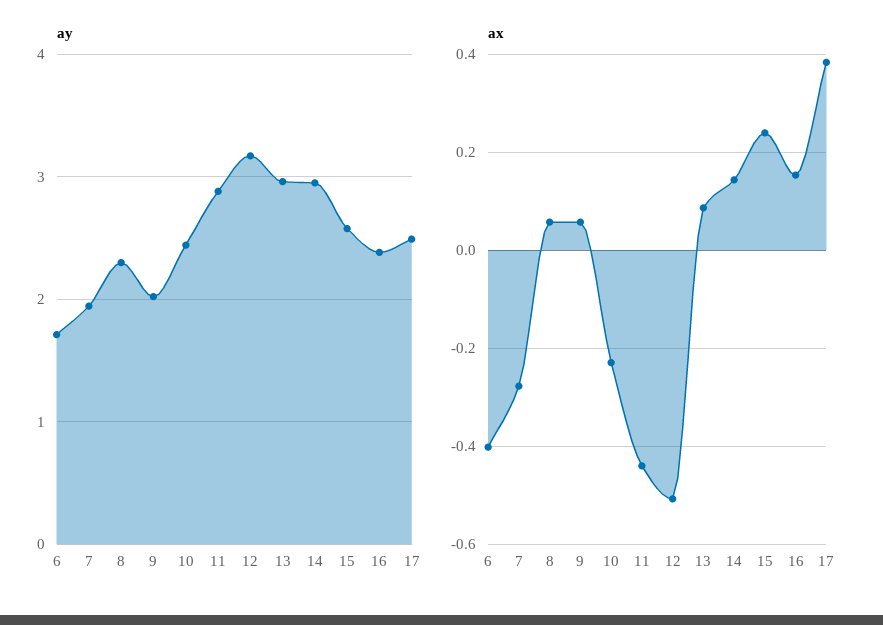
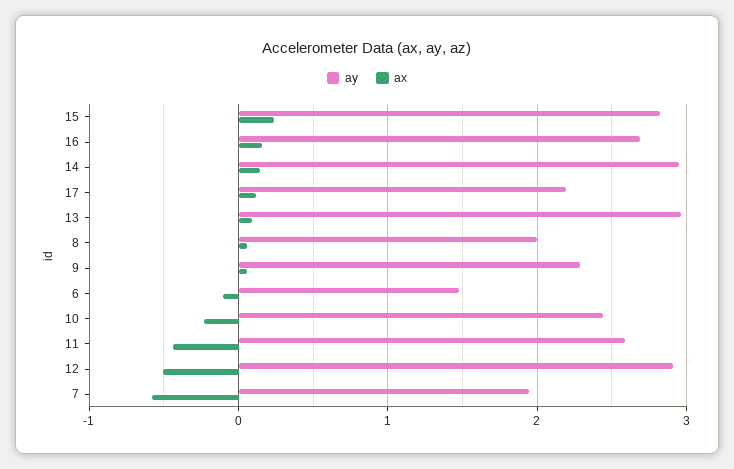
  {
    "ay": {
-     "6": 1.7,
+     "6": 1.5,
      "7": 1.9,
-     "8": 2.3,
+     "8": 2,
-     "9": 2,
+     "9": 2.3,
      "10": 2.4,
-     "11": 2.9,
+     "11": 2.6,
-     "12": 3.2,
+     "12": 2.9,
      "13": 3,
      "14": 3,
-     "15": 2.6,
+     "15": 2.8,
-     "16": 2.4,
+     "16": 2.7,
-     "17": 2.5
+     "17": 2.2
    },
    "ax": {
-     "6": -0.4,
+     "6": -0.1,
-     "7": -0.28,
+     "7": -0.6,
      "8": 0.06,
      "9": 0.06,
      "10": -0.22,
      "11": -0.44,
      "12": -0.5,
      "13": 0.08,
      "14": 0.14,
      "15": 0.24,
      "16": 0.16,
-     "17": 0.38
+     "17": 0.1
    }
  }

